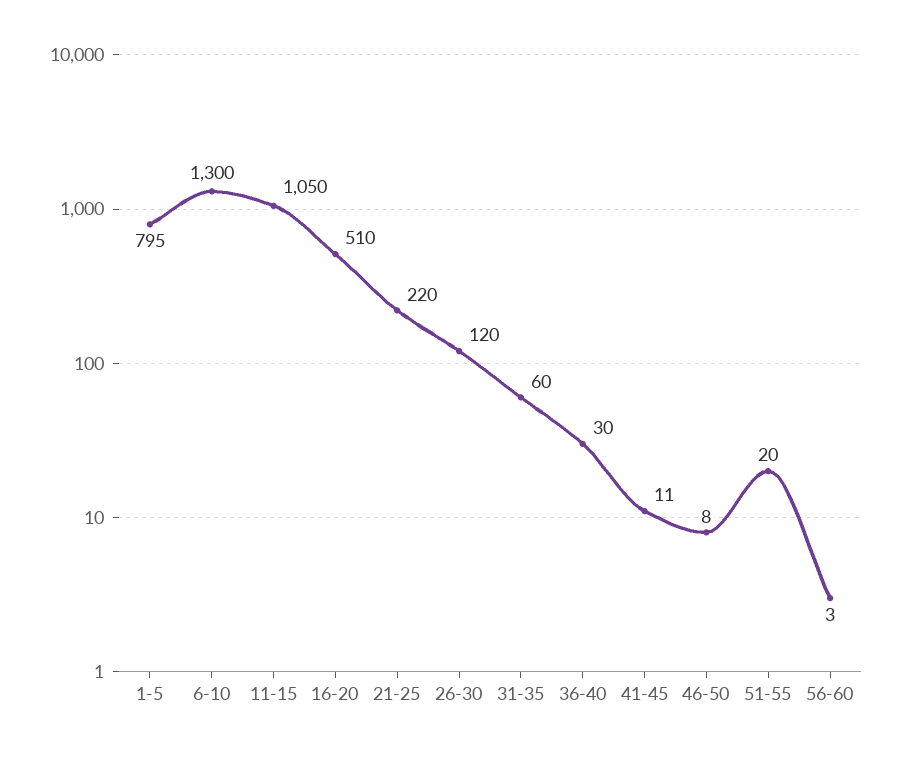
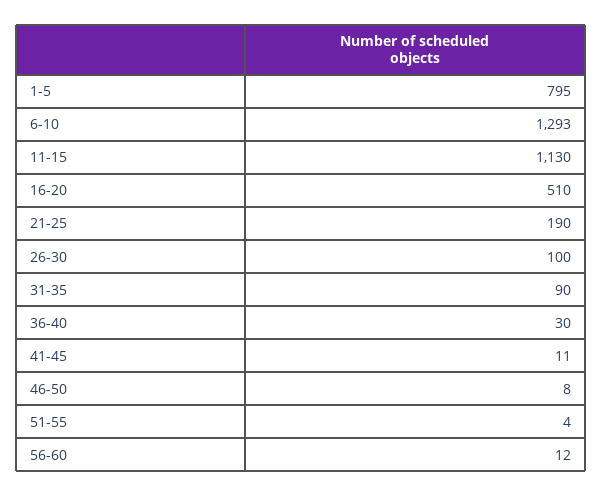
  {
    "1-5": 795,
-   "6-10": 1300,
+   "6-10": 1293,
-   "11-15": 1050,
+   "11-15": 1130,
    "16-20": 510,
-   "21-25": 220,
+   "21-25": 190,
-   "26-30": 120,
+   "26-30": 100,
-   "31-35": 60,
+   "31-35": 90,
    "36-40": 30,
    "41-45": 11,
    "46-50": 8,
-   "51-55": 20,
+   "51-55": 4,
-   "56-60": 3
+   "56-60": 12
  }

